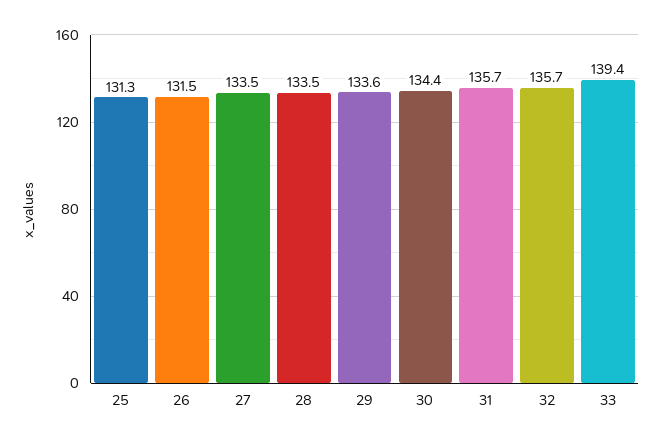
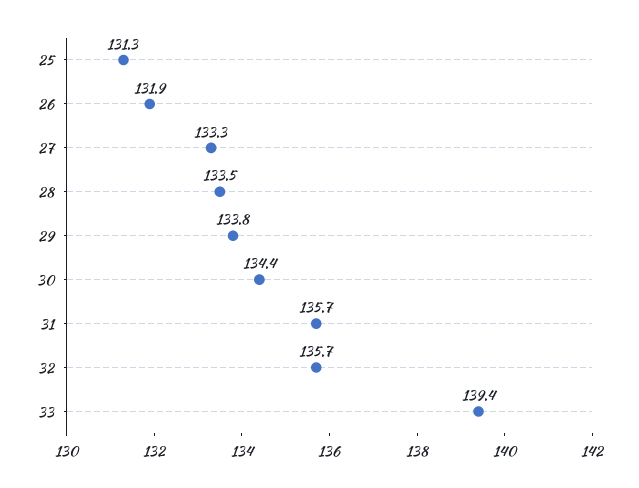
  {
    "25": 131.3,
-   "26": 131.5,
+   "26": 131.9,
-   "27": 133.5,
+   "27": 133.3,
    "28": 133.5,
-   "29": 133.6,
+   "29": 133.8,
    "30": 134.4,
    "31": 135.7,
    "32": 135.7,
    "33": 139.4
  }

